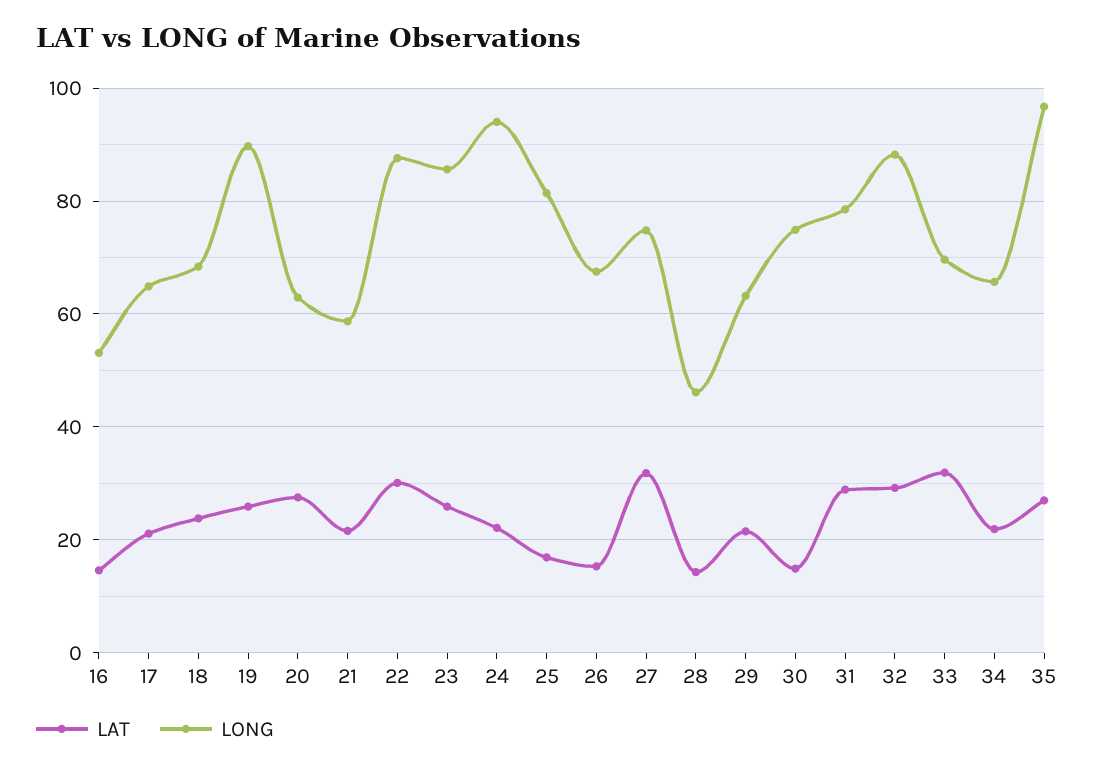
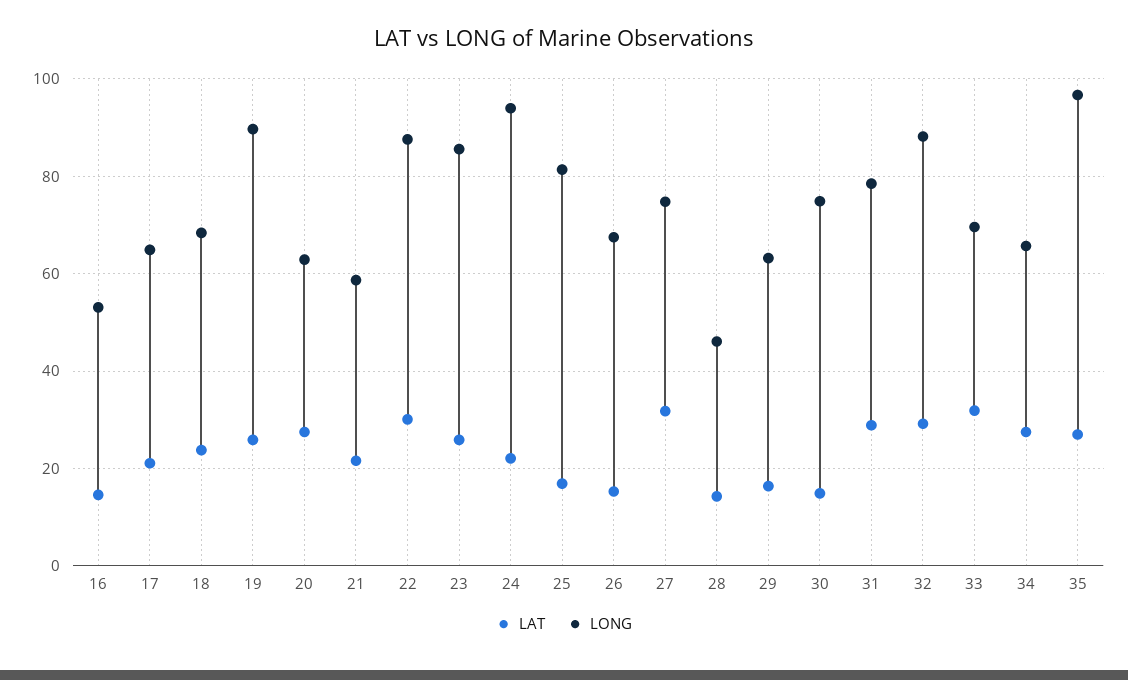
  {
    "LAT": {
      "16": 14,
      "17": 22,
      "18": 24,
      "19": 26,
      "20": 28,
      "21": 22,
      "22": 30,
      "23": 26,
      "24": 22,
      "25": 16,
      "26": 16,
      "27": 32,
      "28": 14,
-     "29": 22,
+     "29": 16,
      "30": 14,
      "31": 28,
      "32": 30,
      "33": 32,
-     "34": 22,
+     "34": 28,
      "35": 28
    },
    "LONG": {
      "16": 54,
      "17": 64,
      "18": 68,
      "19": 90,
      "20": 62,
      "21": 58,
      "22": 88,
      "23": 86,
      "24": 94,
      "25": 82,
      "26": 68,
      "27": 74,
      "28": 46,
      "29": 64,
      "30": 74,
      "31": 78,
      "32": 88,
      "33": 70,
      "34": 66,
      "35": 96
    }
  }

